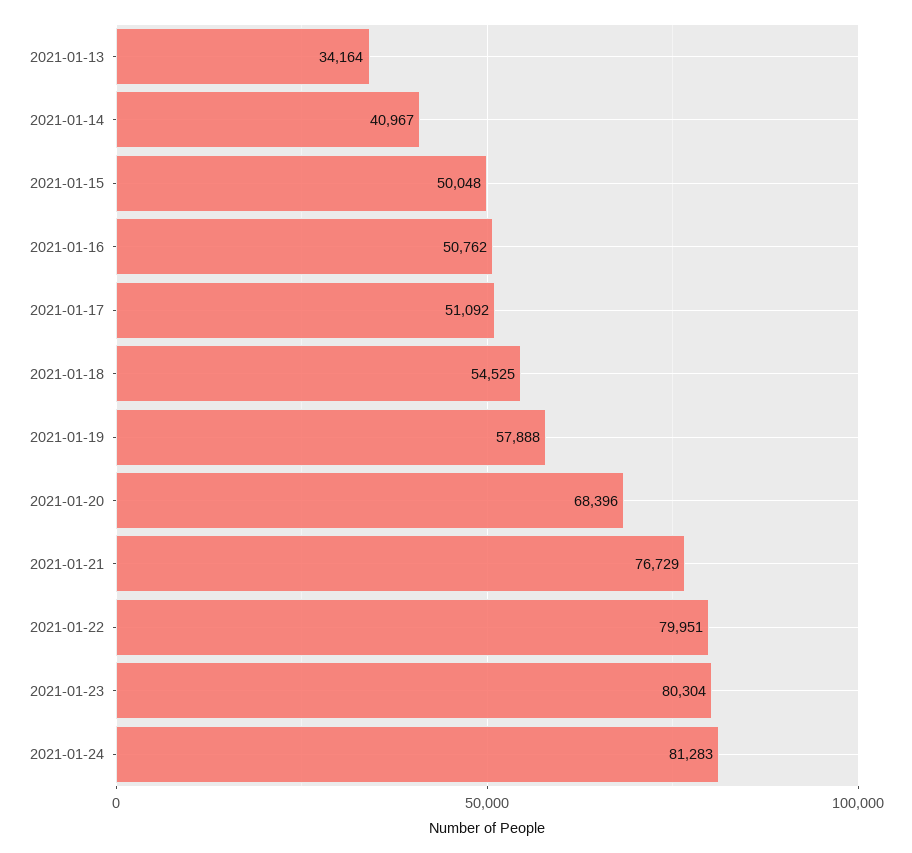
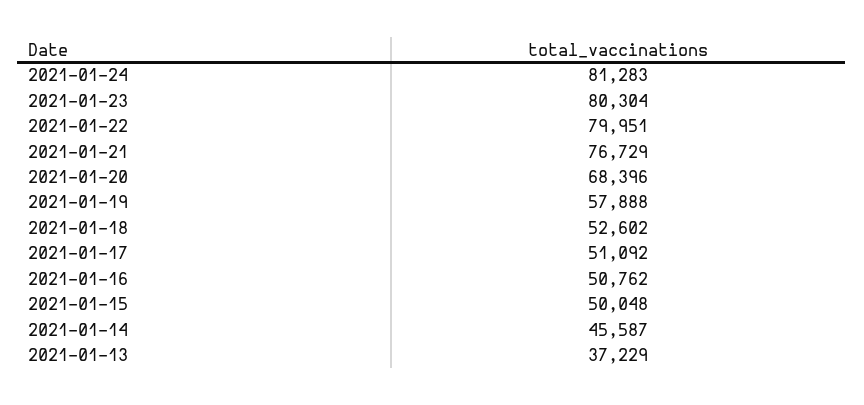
  {
-   "2021-01-13": 34164,
+   "2021-01-13": 37229,
-   "2021-01-14": 40967,
+   "2021-01-14": 45587,
    "2021-01-15": 50048,
    "2021-01-16": 50762,
    "2021-01-17": 51092,
-   "2021-01-18": 54525,
+   "2021-01-18": 52602,
    "2021-01-19": 57888,
    "2021-01-20": 68396,
    "2021-01-21": 76729,
    "2021-01-22": 79951,
    "2021-01-23": 80304,
    "2021-01-24": 81283
  }

